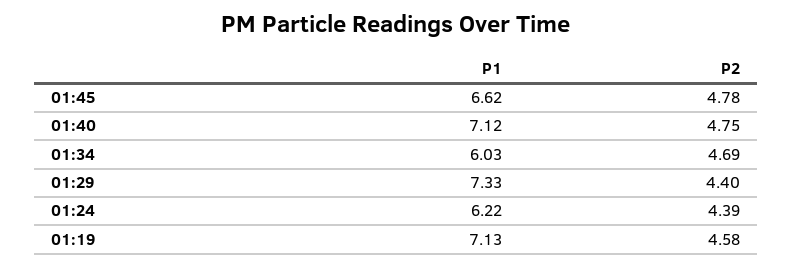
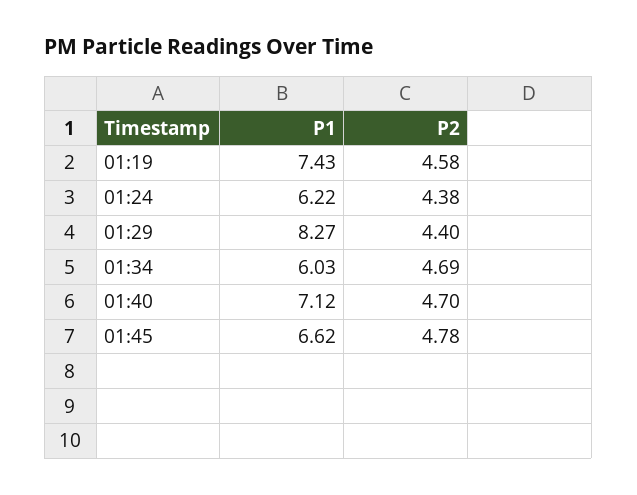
  {
    "P1": {
      "01:45": 6.62,
      "01:40": 7.12,
      "01:34": 6.03,
-     "01:29": 7.33,
+     "01:29": 8.27,
      "01:24": 6.22,
-     "01:19": 7.13
+     "01:19": 7.43
    },
    "P2": {
      "01:45": 4.78,
-     "01:40": 4.75,
+     "01:40": 4.7,
      "01:34": 4.69,
      "01:29": 4.4,
-     "01:24": 4.39,
+     "01:24": 4.38,
      "01:19": 4.58
    }
  }

